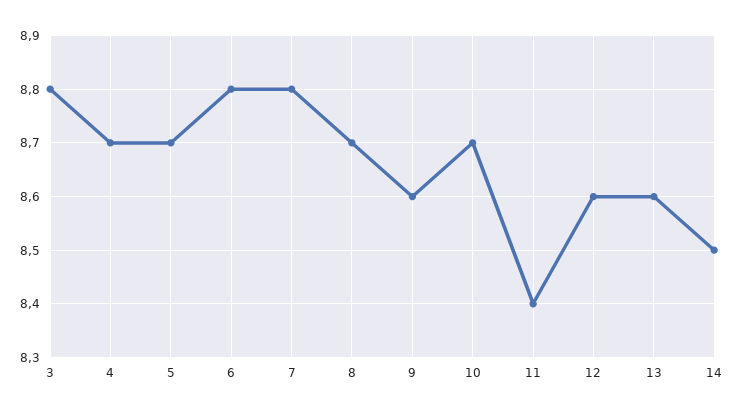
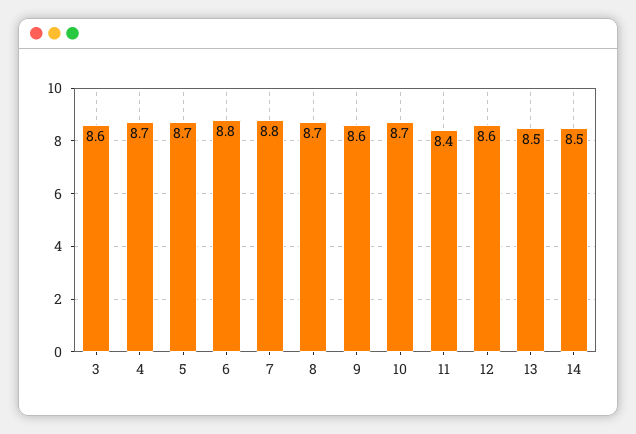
  {
-   "3": 8.8,
+   "3": 8.6,
    "4": 8.7,
    "5": 8.7,
    "6": 8.8,
    "7": 8.8,
    "8": 8.7,
    "9": 8.6,
    "10": 8.7,
    "11": 8.4,
    "12": 8.6,
-   "13": 8.6,
+   "13": 8.5,
    "14": 8.5
  }

